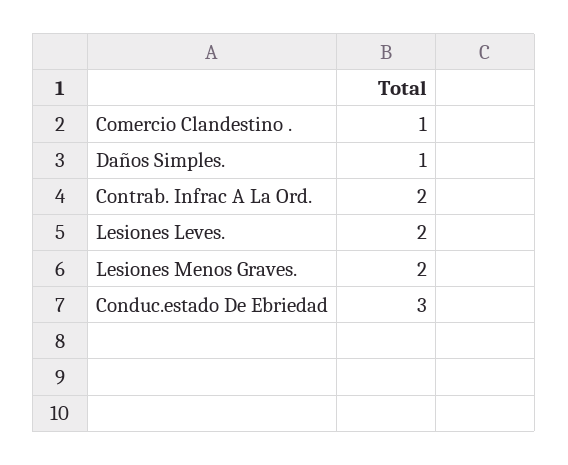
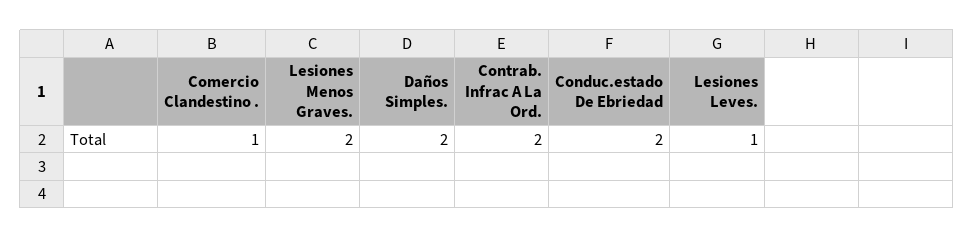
  {
    "Comercio Clandestino .": 1,
-   "Daños Simples.": 1,
+   "Daños Simples.": 2,
    "Contrab. Infrac A La Ord.": 2,
-   "Lesiones Leves.": 2,
+   "Lesiones Leves.": 1,
    "Lesiones Menos Graves.": 2,
-   "Conduc.estado De Ebriedad": 3
+   "Conduc.estado De Ebriedad": 2
  }

